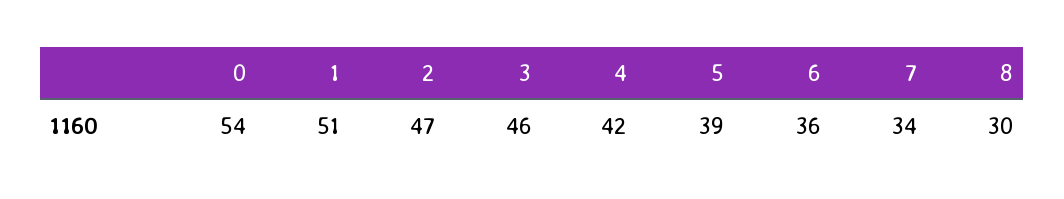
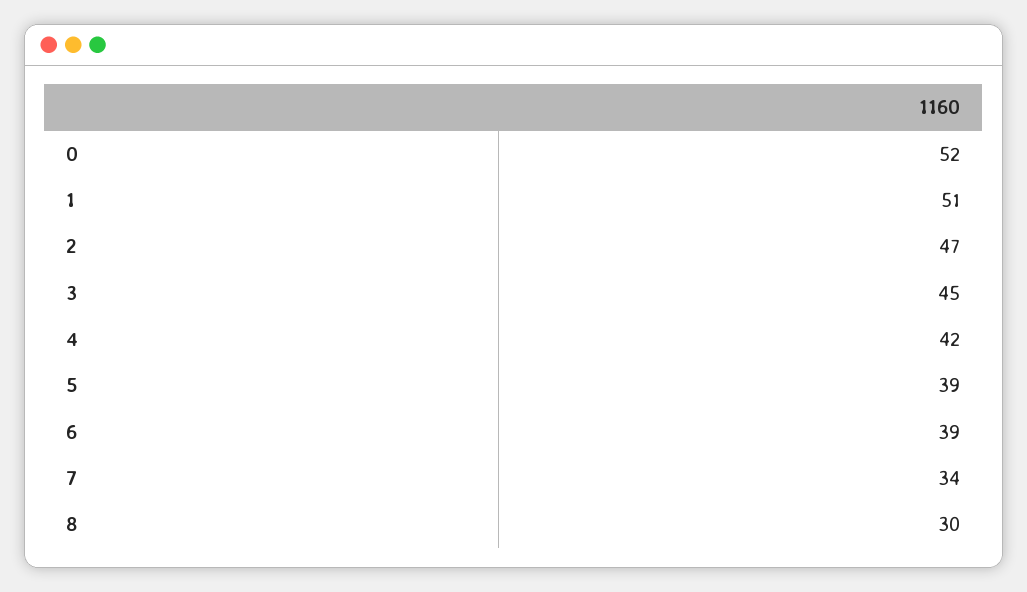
  {
-   "0": 54,
+   "0": 52,
    "1": 51,
    "2": 47,
-   "3": 46,
+   "3": 45,
    "4": 42,
    "5": 39,
-   "6": 36,
+   "6": 39,
    "7": 34,
    "8": 30
  }

